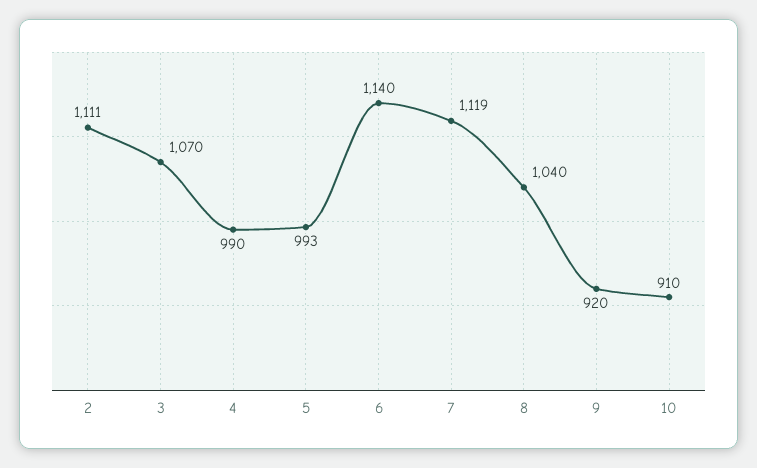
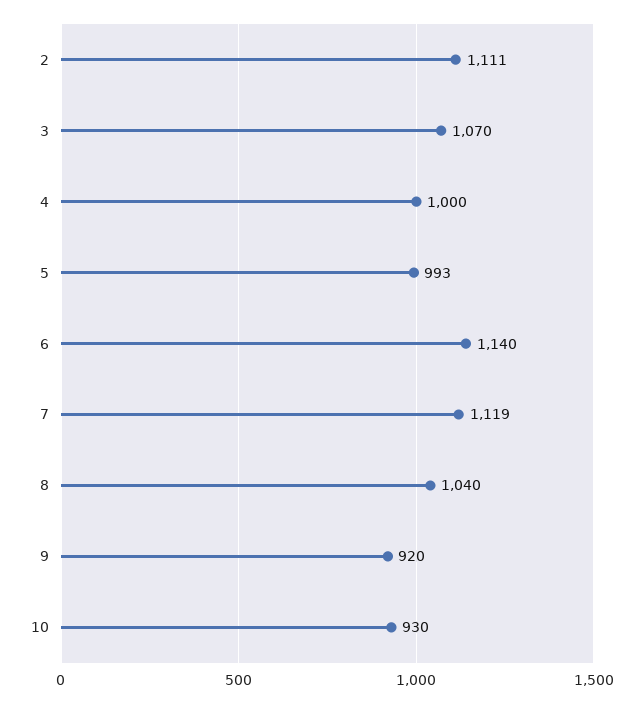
  {
    "2": 1111,
    "3": 1070,
-   "4": 990,
+   "4": 1000,
    "5": 993,
    "6": 1140,
    "7": 1119,
    "8": 1040,
    "9": 920,
-   "10": 910
+   "10": 930
  }

